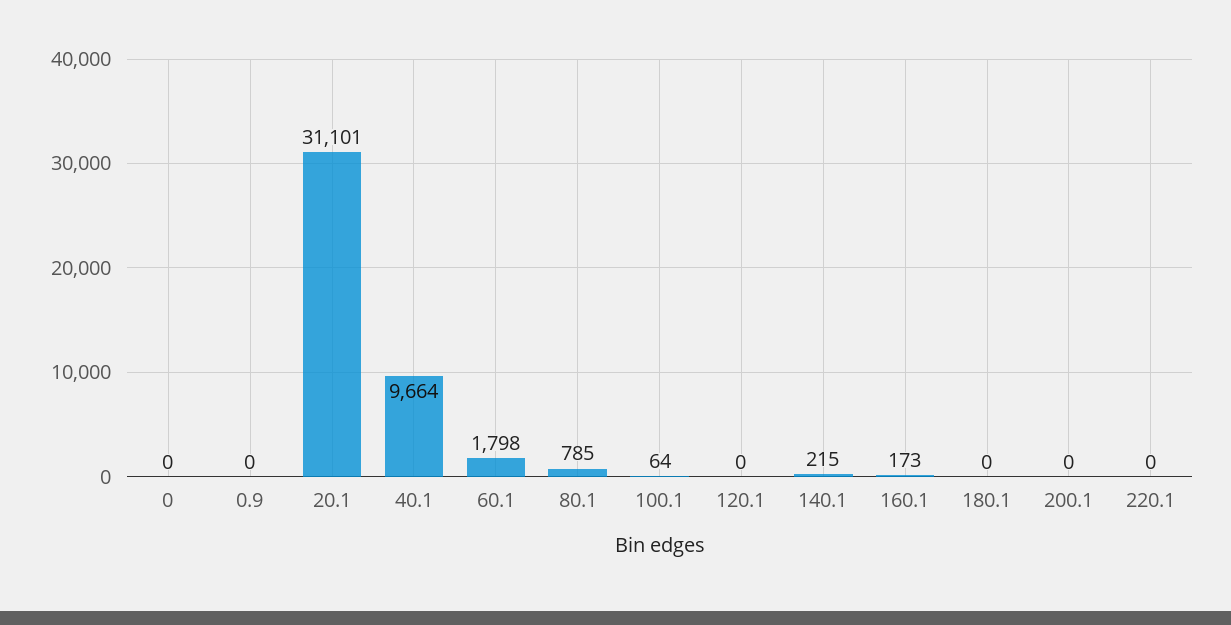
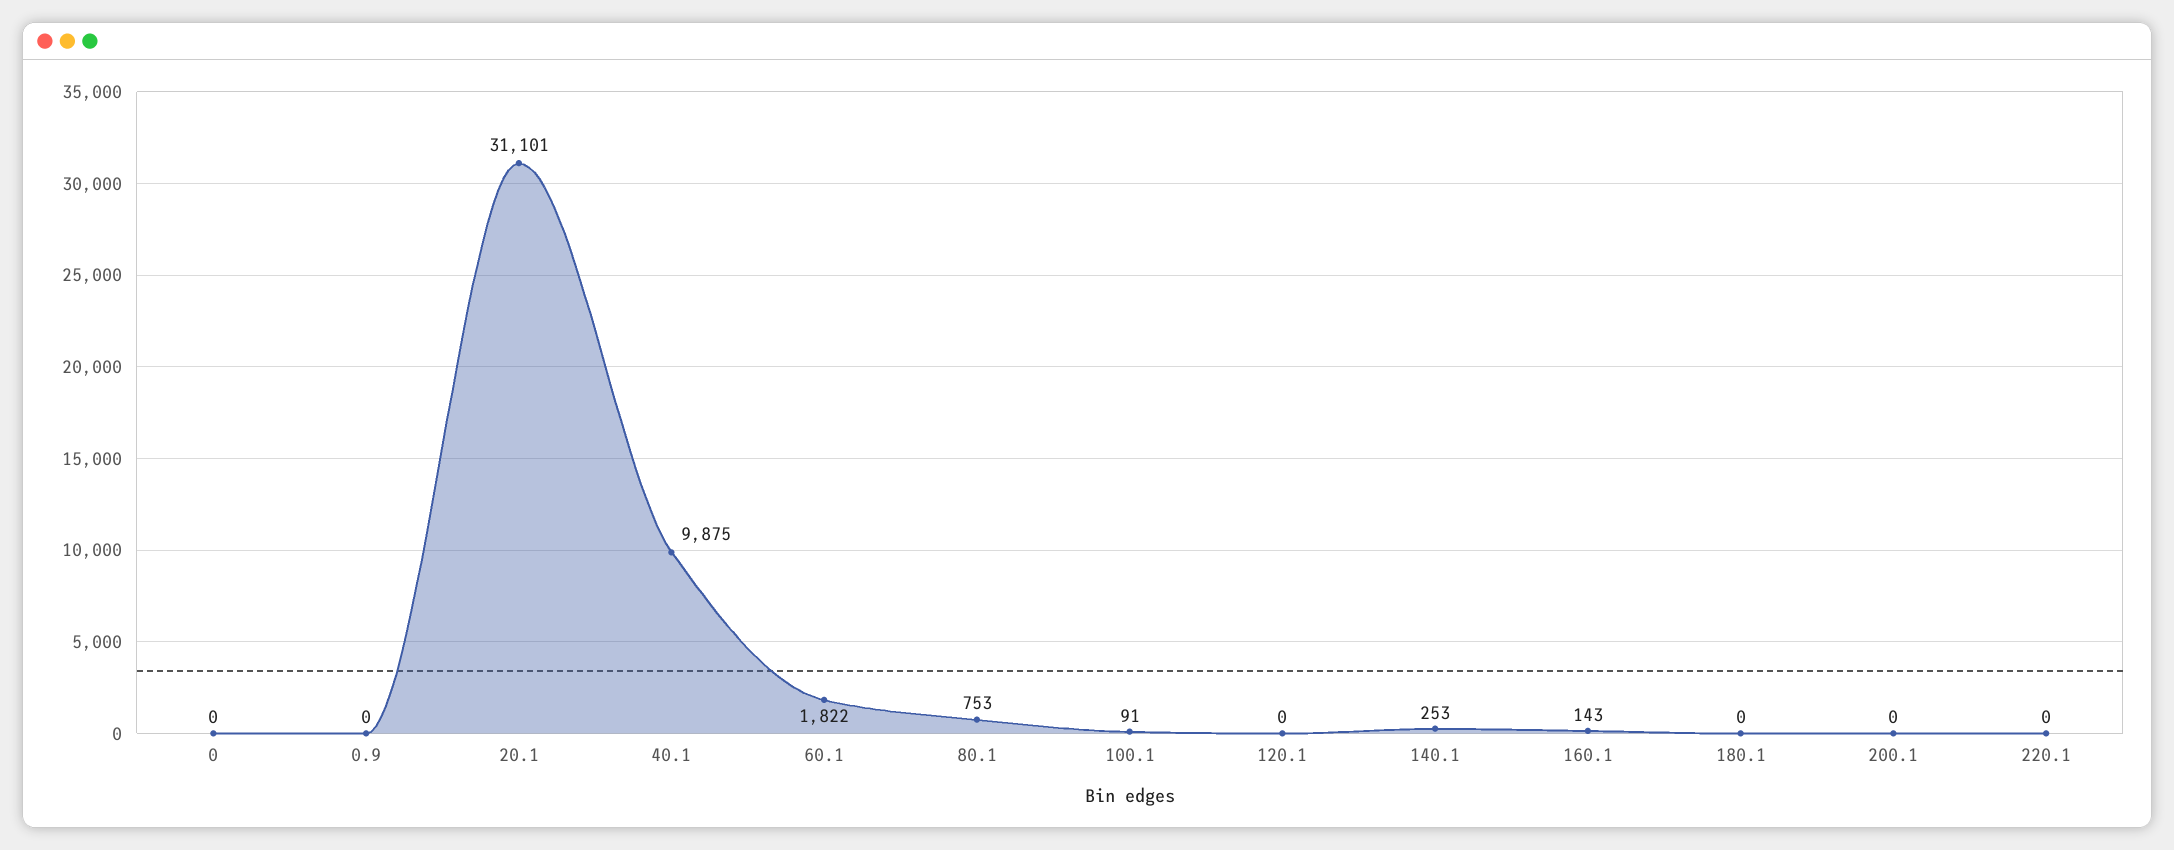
  {
    "0": 0,
    "0.9": 0,
    "20.1": 31101,
-   "40.1": 9664,
+   "40.1": 9875,
-   "60.1": 1798,
+   "60.1": 1822,
-   "80.1": 785,
+   "80.1": 753,
-   "100.1": 64,
+   "100.1": 91,
    "120.1": 0,
-   "140.1": 215,
+   "140.1": 253,
-   "160.1": 173,
+   "160.1": 143,
    "180.1": 0,
    "200.1": 0,
    "220.1": 0
  }

